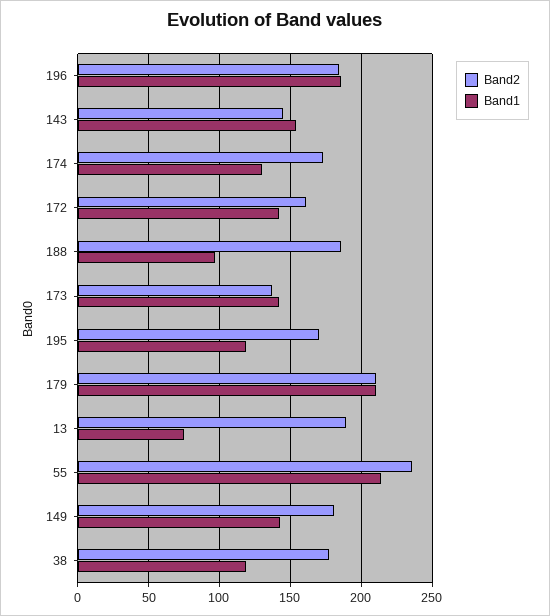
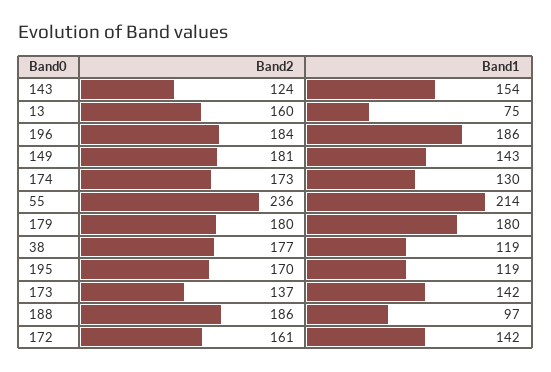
  {
    "Band2": {
      "196": 184,
-     "143": 145,
+     "143": 124,
      "174": 173,
      "172": 161,
      "188": 186,
      "173": 137,
      "195": 170,
-     "179": 210,
+     "179": 180,
-     "13": 190,
+     "13": 160,
      "55": 236,
      "149": 181,
      "38": 177
    },
    "Band1": {
      "196": 186,
      "143": 154,
      "174": 130,
      "172": 142,
      "188": 97,
      "173": 142,
      "195": 119,
-     "179": 210,
+     "179": 180,
      "13": 75,
      "55": 214,
      "149": 143,
      "38": 119
    }
  }

